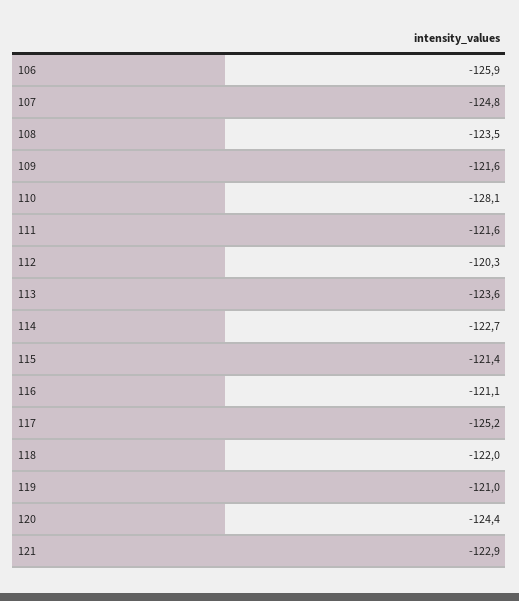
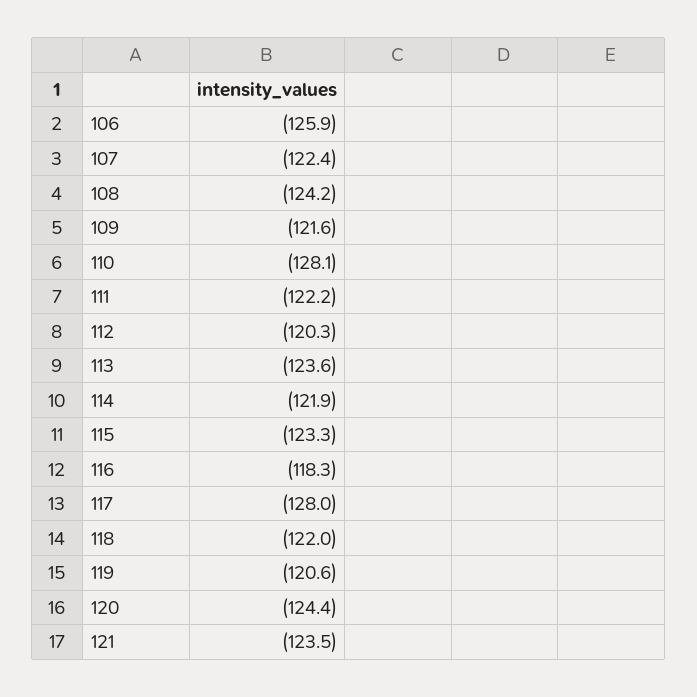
  {
    "106": -125.9,
-   "107": -124.8,
+   "107": -122.4,
-   "108": -123.5,
+   "108": -124.2,
    "109": -121.6,
    "110": -128.1,
-   "111": -121.6,
+   "111": -122.2,
    "112": -120.3,
    "113": -123.6,
-   "114": -122.7,
+   "114": -121.9,
-   "115": -121.4,
+   "115": -123.3,
-   "116": -121.1,
+   "116": -118.3,
-   "117": -125.2,
+   "117": -128,
    "118": -122,
-   "119": -121,
+   "119": -120.6,
    "120": -124.4,
-   "121": -122.9
+   "121": -123.5
  }

